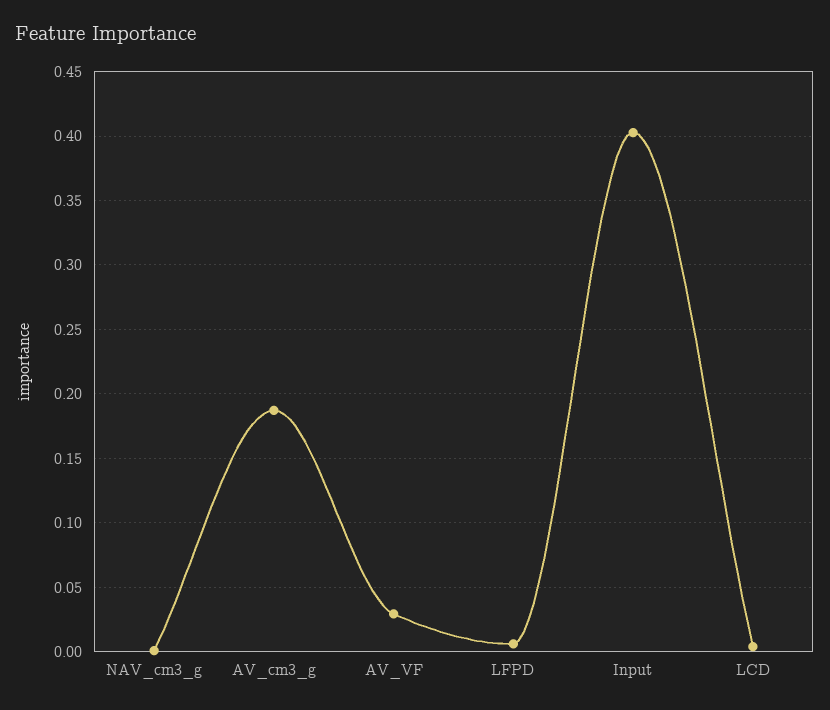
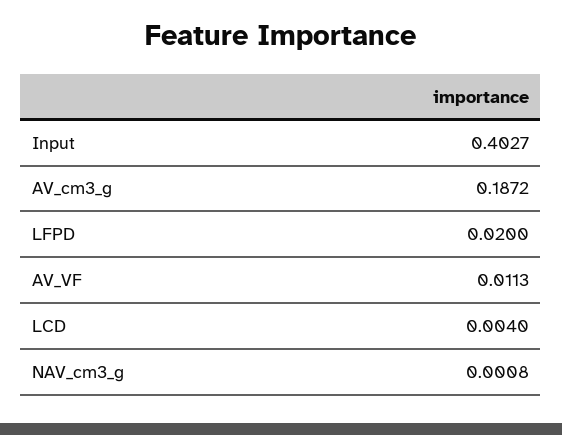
  {
    "NAV_cm3_g": 0.0008,
    "AV_cm3_g": 0.1872,
-   "AV_VF": 0.03,
+   "AV_VF": 0.0113,
-   "LFPD": 0.005,
+   "LFPD": 0.02,
    "Input": 0.4027,
    "LCD": 0.004
  }

